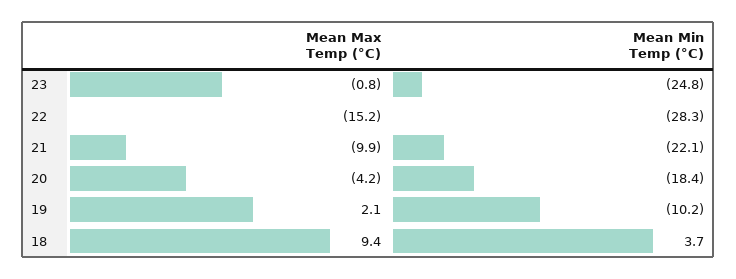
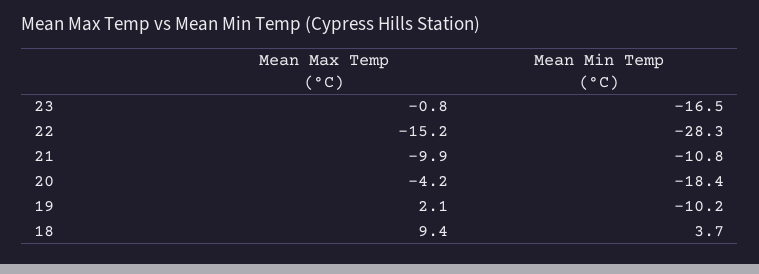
  {
    "Mean Max Temp (°C)": {
      "23": -0.8,
      "22": -15.2,
      "21": -9.9,
      "20": -4.2,
      "19": 2.1,
      "18": 9.4
    },
    "Mean Min Temp (°C)": {
-     "23": -24.8,
+     "23": -16.5,
      "22": -28.3,
-     "21": -22.1,
+     "21": -10.8,
      "20": -18.4,
      "19": -10.2,
      "18": 3.7
    }
  }

